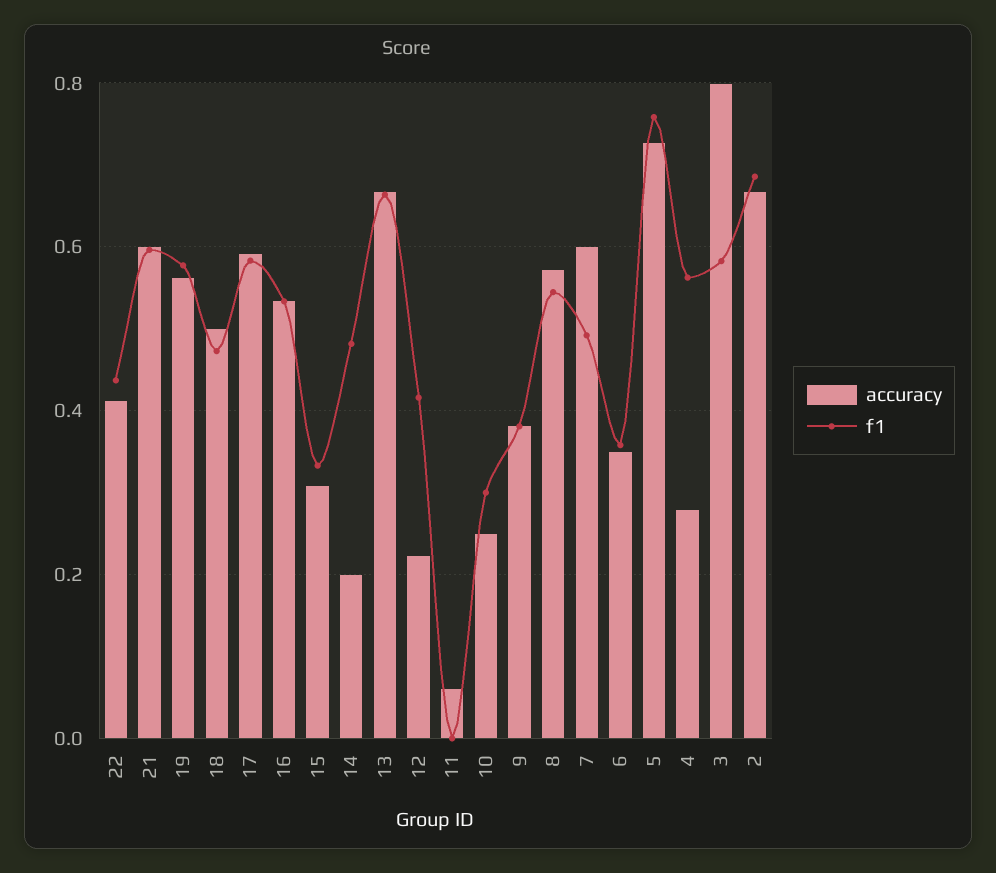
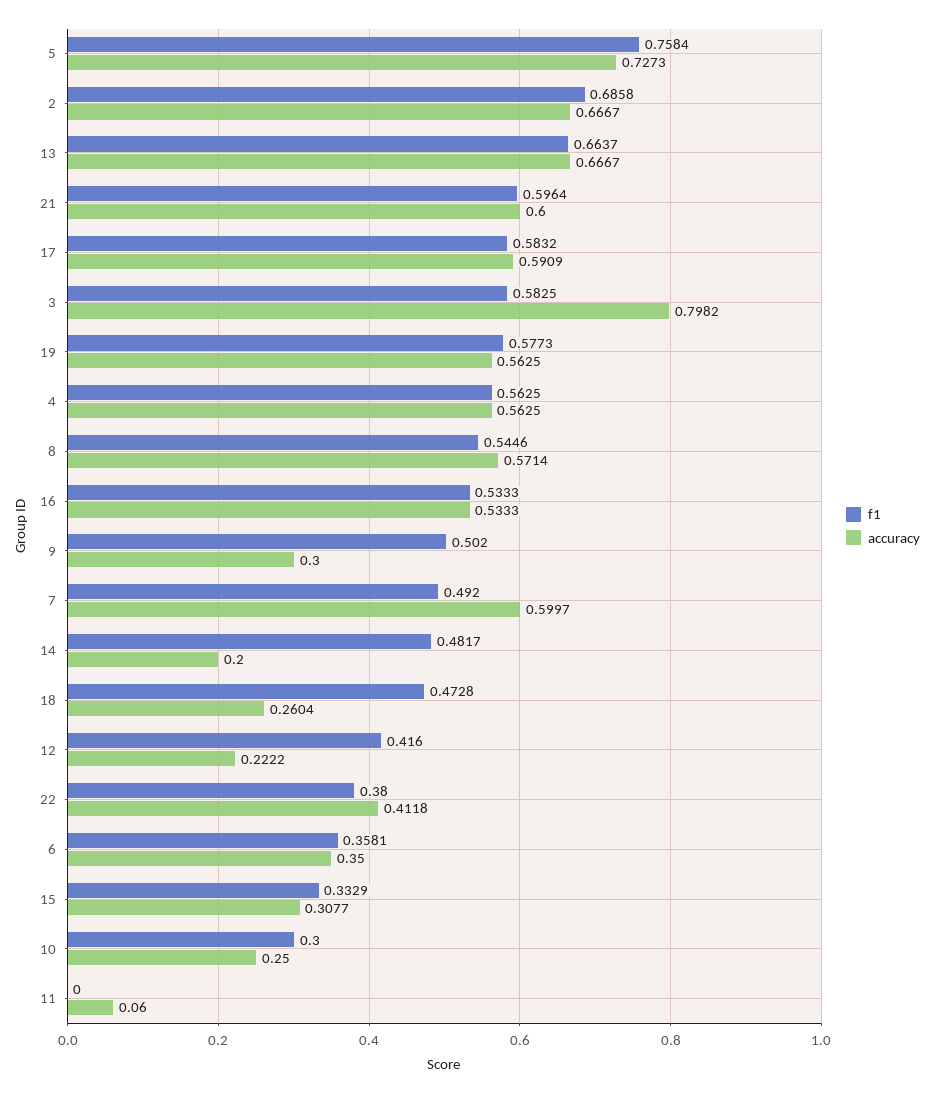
  {
    "accuracy": {
      "22": 0.4118,
      "21": 0.6,
      "19": 0.5625,
-     "18": 0.5,
+     "18": 0.2604,
      "17": 0.5909,
      "16": 0.5333,
      "15": 0.3077,
      "14": 0.2,
      "13": 0.6667,
      "12": 0.2222,
      "11": 0.06,
      "10": 0.25,
-     "9": 0.38,
+     "9": 0.3,
      "8": 0.5714,
      "7": 0.5997,
      "6": 0.35,
      "5": 0.7273,
-     "4": 0.28,
+     "4": 0.5625,
      "3": 0.7982,
      "2": 0.6667
    },
    "f1": {
-     "22": 0.44,
+     "22": 0.38,
      "21": 0.5964,
      "19": 0.5773,
      "18": 0.4728,
      "17": 0.5832,
      "16": 0.5333,
      "15": 0.3329,
      "14": 0.4817,
      "13": 0.6637,
      "12": 0.416,
      "11": 0,
      "10": 0.3,
-     "9": 0.38,
+     "9": 0.502,
      "8": 0.5446,
      "7": 0.492,
      "6": 0.3581,
      "5": 0.7584,
      "4": 0.5625,
      "3": 0.5825,
      "2": 0.6858
    }
  }

